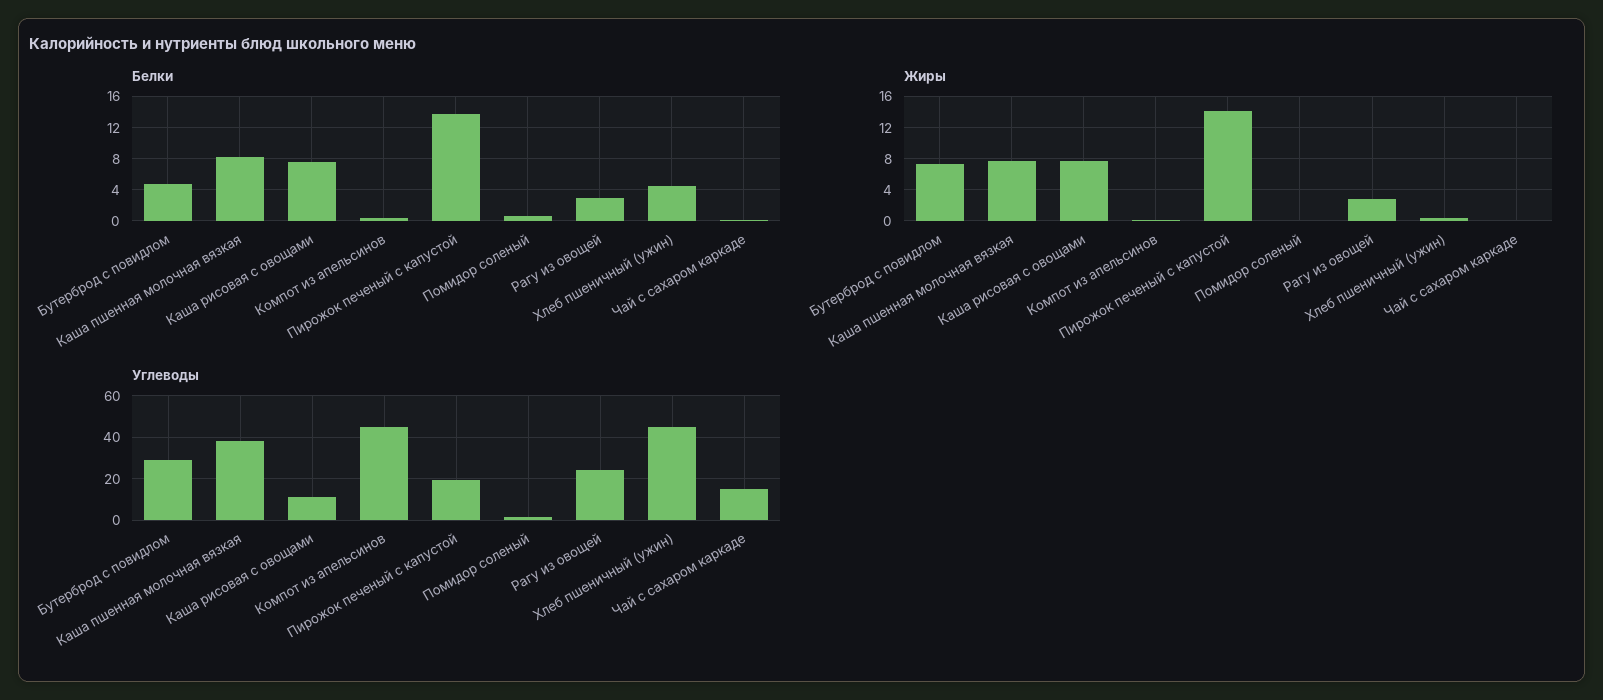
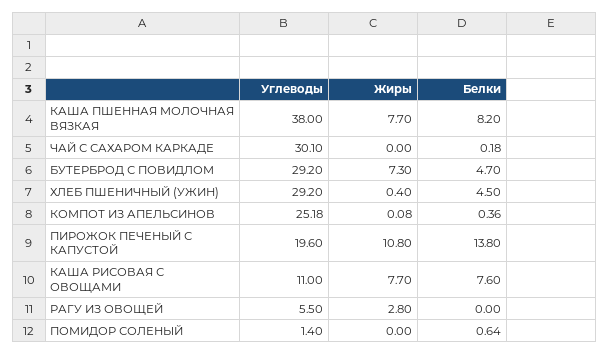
  {
    "Белки": {
      "Бутерброд с повидлом": 4.7,
      "Каша пшенная молочная вязкая": 8.2,
      "Каша рисовая с овощами": 7.6,
      "Компот из апельсинов": 0.36,
      "Пирожок печеный с капустой": 13.8,
      "Помидор соленый": 0.64,
-     "Рагу из овощей": 3,
+     "Рагу из овощей": 0,
      "Хлеб пшеничный (ужин)": 4.5,
      "Чай с сахаром каркаде": 0.18
    },
    "Жиры": {
      "Бутерброд с повидлом": 7.3,
      "Каша пшенная молочная вязкая": 7.7,
      "Каша рисовая с овощами": 7.7,
      "Компот из апельсинов": 0.08,
-     "Пирожок печеный с капустой": 14,
+     "Пирожок печеный с капустой": 10.8,
      "Помидор соленый": 0,
      "Рагу из овощей": 2.8,
      "Хлеб пшеничный (ужин)": 0.4,
      "Чай с сахаром каркаде": 0
    },
    "Углеводы": {
      "Бутерброд с повидлом": 29.2,
      "Каша пшенная молочная вязкая": 38,
      "Каша рисовая с овощами": 11,
-     "Компот из апельсинов": 45,
+     "Компот из апельсинов": 25.18,
      "Пирожок печеный с капустой": 19.6,
      "Помидор соленый": 1.4,
-     "Рагу из овощей": 25,
+     "Рагу из овощей": 5.5,
-     "Хлеб пшеничный (ужин)": 45,
+     "Хлеб пшеничный (ужин)": 29.2,
-     "Чай с сахаром каркаде": 15
+     "Чай с сахаром каркаде": 30.1
    }
  }

